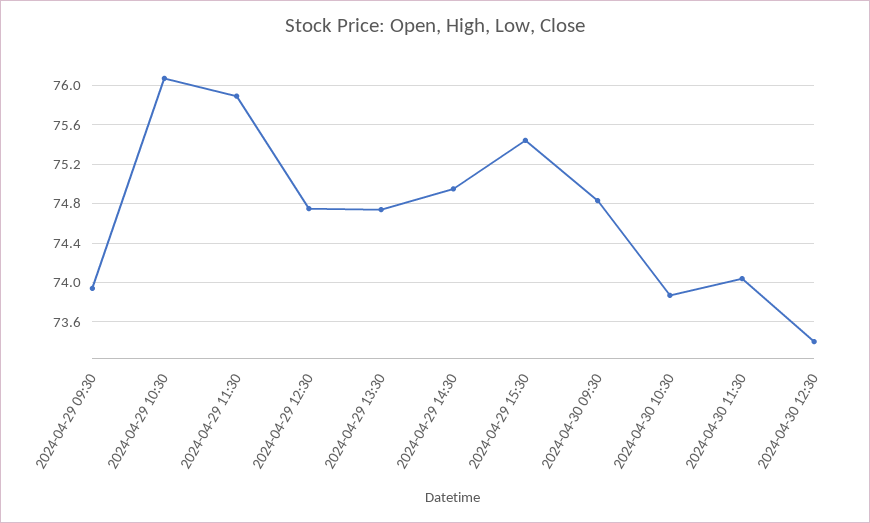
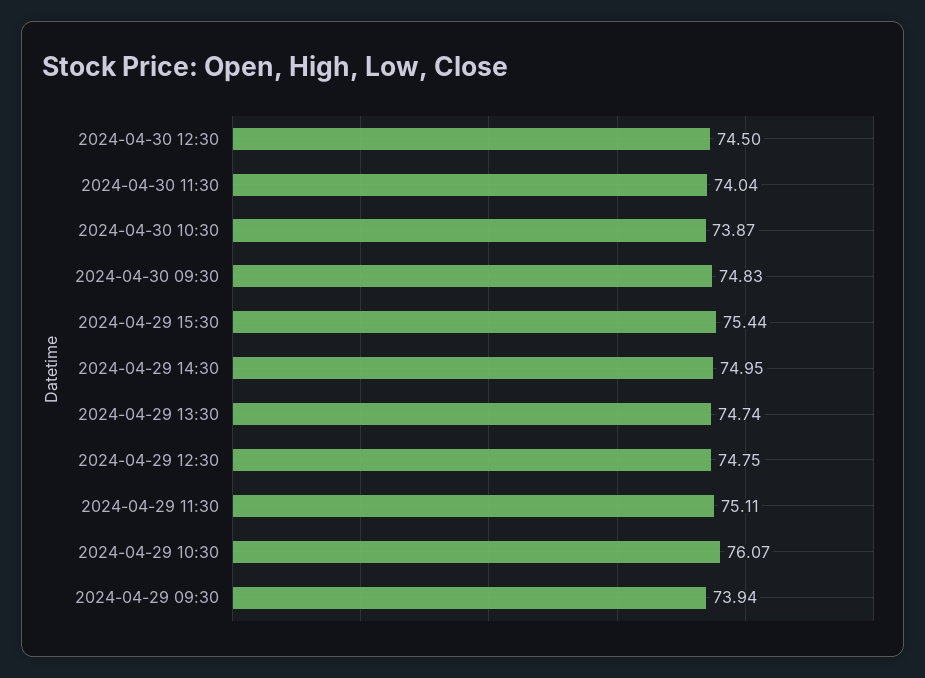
  {
    "2024-04-29 09:30": 73.94,
    "2024-04-29 10:30": 76.07,
-   "2024-04-29 11:30": 75.9,
+   "2024-04-29 11:30": 75.11,
    "2024-04-29 12:30": 74.75,
    "2024-04-29 13:30": 74.74,
    "2024-04-29 14:30": 74.95,
    "2024-04-29 15:30": 75.44,
    "2024-04-30 09:30": 74.83,
    "2024-04-30 10:30": 73.87,
    "2024-04-30 11:30": 74.04,
-   "2024-04-30 12:30": 73.4
+   "2024-04-30 12:30": 74.5
  }

